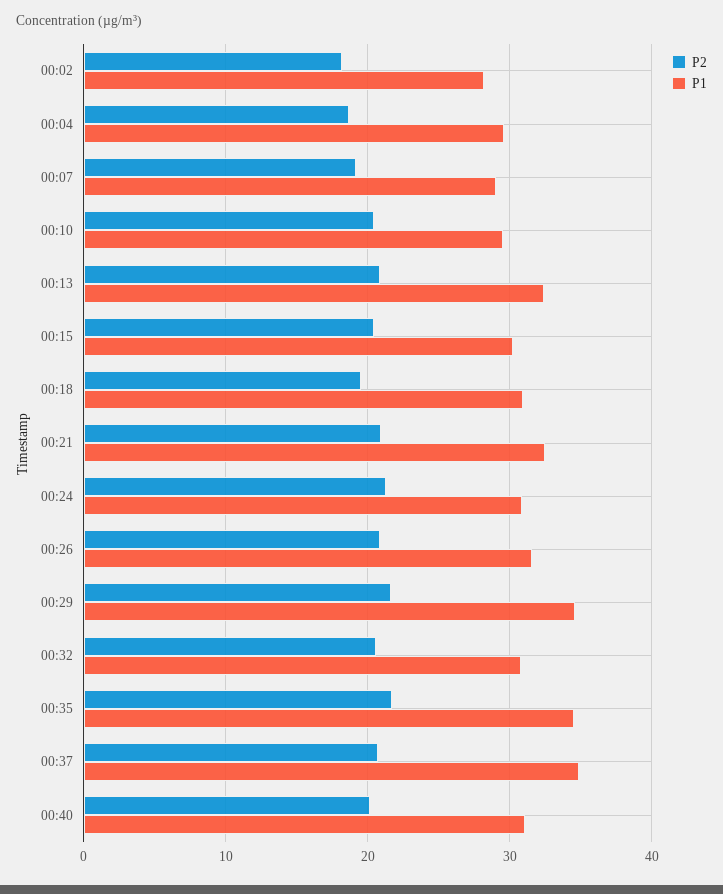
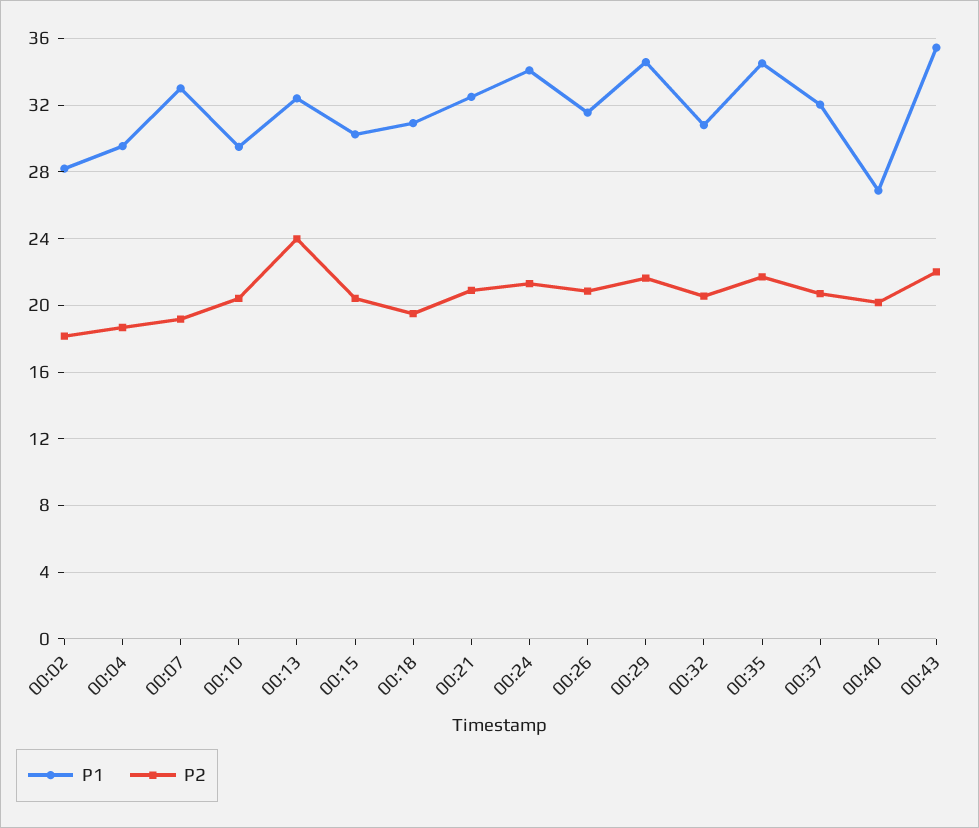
  {
    "P2": {
      "00:02": 18,
      "00:04": 18.5,
      "00:07": 19,
      "00:10": 20.5,
-     "00:13": 21,
+     "00:13": 24,
      "00:15": 20.5,
      "00:18": 19.5,
      "00:21": 21,
      "00:24": 21.5,
      "00:26": 21,
      "00:29": 21.5,
      "00:32": 20.5,
      "00:35": 21.5,
      "00:37": 20.5,
-     "00:40": 20
+     "00:40": 20,
+     "00:43": 22
    },
    "P1": {
      "00:02": 28,
      "00:04": 29.5,
-     "00:07": 29,
+     "00:07": 33,
      "00:10": 29.5,
      "00:13": 32.5,
      "00:15": 30.5,
      "00:18": 31,
      "00:21": 32.5,
-     "00:24": 31,
+     "00:24": 34,
      "00:26": 31.5,
      "00:29": 34.5,
      "00:32": 31,
      "00:35": 34.5,
-     "00:37": 35,
+     "00:37": 32,
-     "00:40": 31
+     "00:40": 27,
+     "00:43": 35.5
    }
  }

